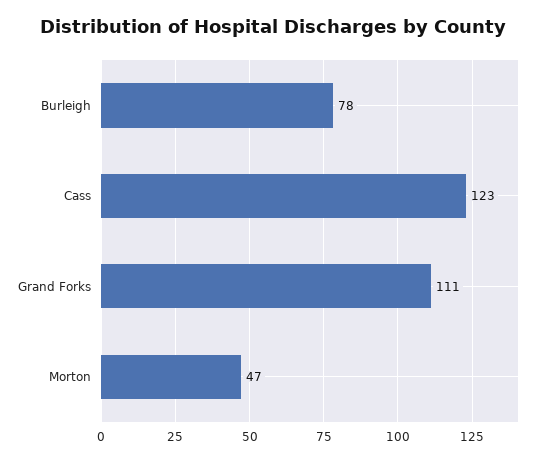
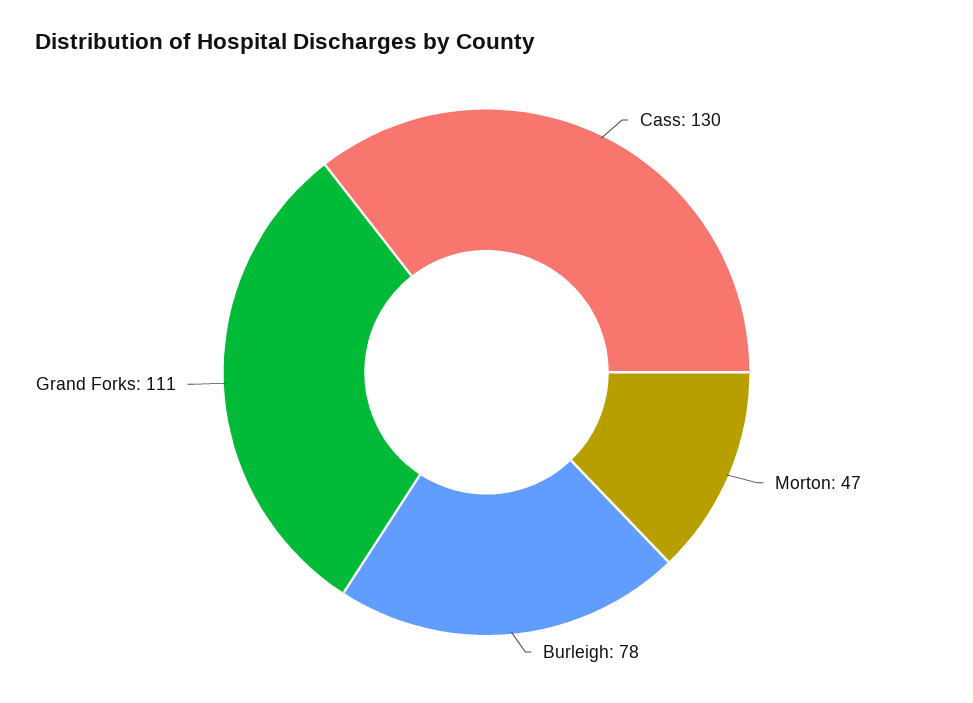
  {
    "Burleigh": 78,
-   "Cass": 123,
+   "Cass": 130,
    "Grand Forks": 111,
    "Morton": 47
  }

